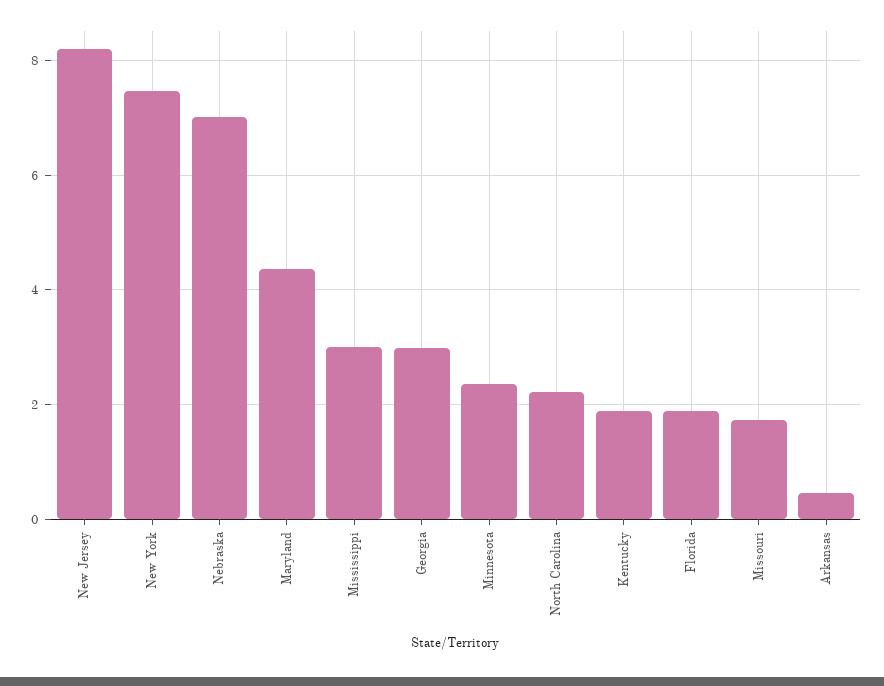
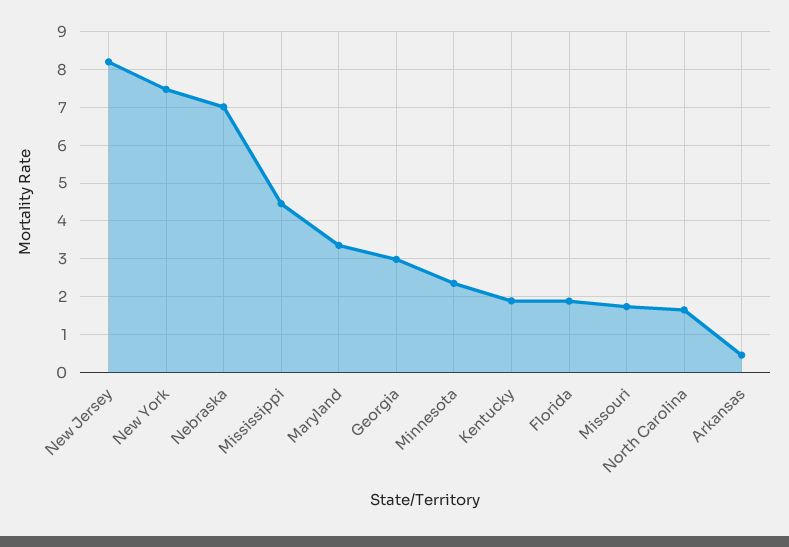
  {
    "New Jersey": 8.2,
    "New York": 7.4,
    "Nebraska": 7,
-   "Maryland": 4.4,
+   "Maryland": 3.4,
-   "Mississippi": 3,
+   "Mississippi": 4.4,
    "Georgia": 3,
    "Minnesota": 2.4,
-   "North Carolina": 2.2,
+   "North Carolina": 1.6,
    "Kentucky": 1.8,
    "Florida": 1.8,
    "Missouri": 1.8,
    "Arkansas": 0.4
  }

